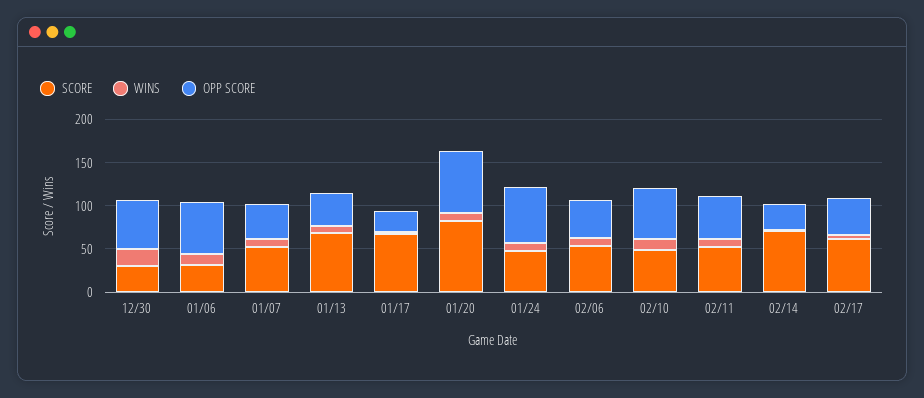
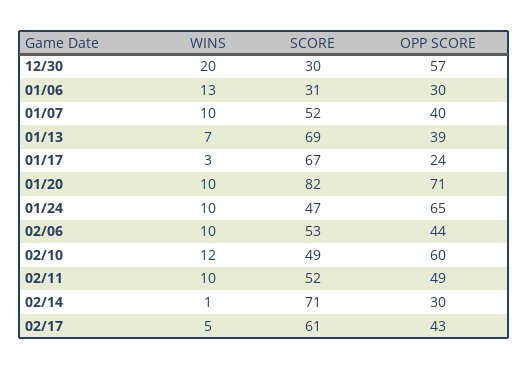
  {
    "SCORE": {
      "12/30": 30,
      "01/06": 31,
      "01/07": 52,
      "01/13": 69,
      "01/17": 67,
      "01/20": 82,
      "01/24": 47,
      "02/06": 53,
      "02/10": 49,
      "02/11": 52,
      "02/14": 71,
      "02/17": 61
    },
    "WINS": {
      "12/30": 20,
      "01/06": 13,
      "01/07": 10,
      "01/13": 7,
      "01/17": 3,
      "01/20": 10,
      "01/24": 10,
      "02/06": 10,
      "02/10": 12,
      "02/11": 10,
      "02/14": 1,
      "02/17": 5
    },
    "OPP SCORE": {
      "12/30": 57,
-     "01/06": 60,
+     "01/06": 30,
      "01/07": 40,
      "01/13": 39,
      "01/17": 24,
      "01/20": 71,
      "01/24": 65,
      "02/06": 44,
      "02/10": 60,
      "02/11": 49,
      "02/14": 30,
      "02/17": 43
    }
  }

